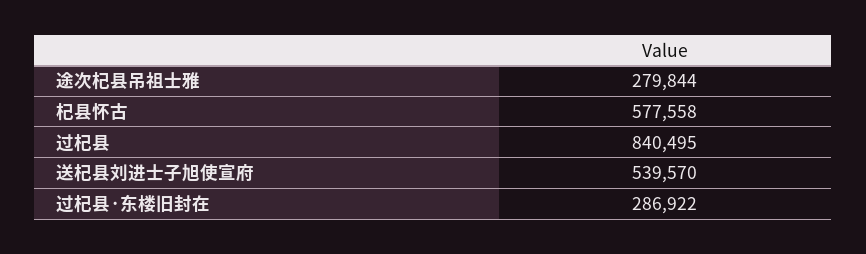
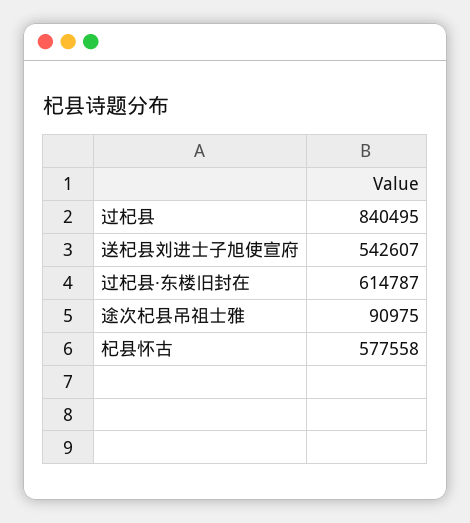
  {
-   "途次杞县吊祖士雅": 279844,
+   "途次杞县吊祖士雅": 90975,
    "杞县怀古": 577558,
    "过杞县": 840495,
-   "送杞县刘进士子旭使宣府": 539570,
+   "送杞县刘进士子旭使宣府": 542607,
-   "过杞县·东楼旧封在": 286922
+   "过杞县·东楼旧封在": 614787
  }

